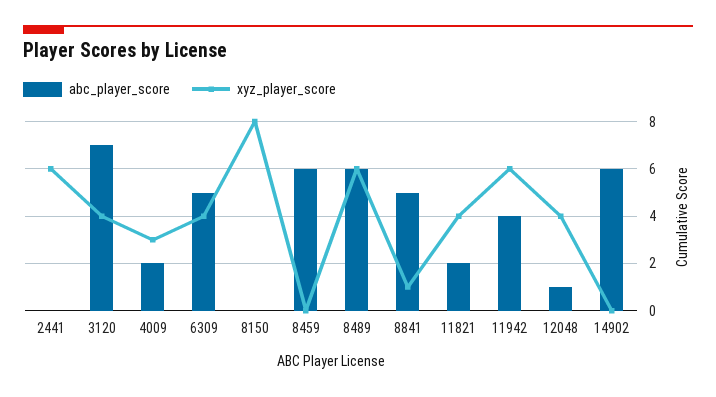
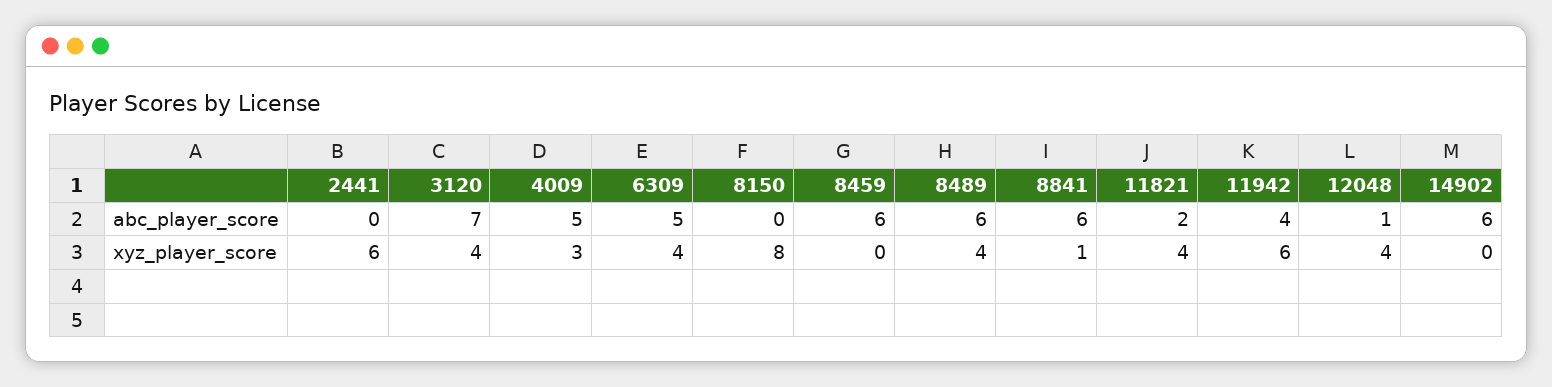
  {
    "abc_player_score": {
      "2441": 0,
      "3120": 7,
-     "4009": 2,
+     "4009": 5,
      "6309": 5,
      "8150": 0,
      "8459": 6,
      "8489": 6,
-     "8841": 5,
+     "8841": 6,
      "11821": 2,
      "11942": 4,
      "12048": 1,
      "14902": 6
    },
    "xyz_player_score": {
      "2441": 6,
      "3120": 4,
      "4009": 3,
      "6309": 4,
      "8150": 8,
      "8459": 0,
-     "8489": 6,
+     "8489": 4,
      "8841": 1,
      "11821": 4,
      "11942": 6,
      "12048": 4,
      "14902": 0
    }
  }

